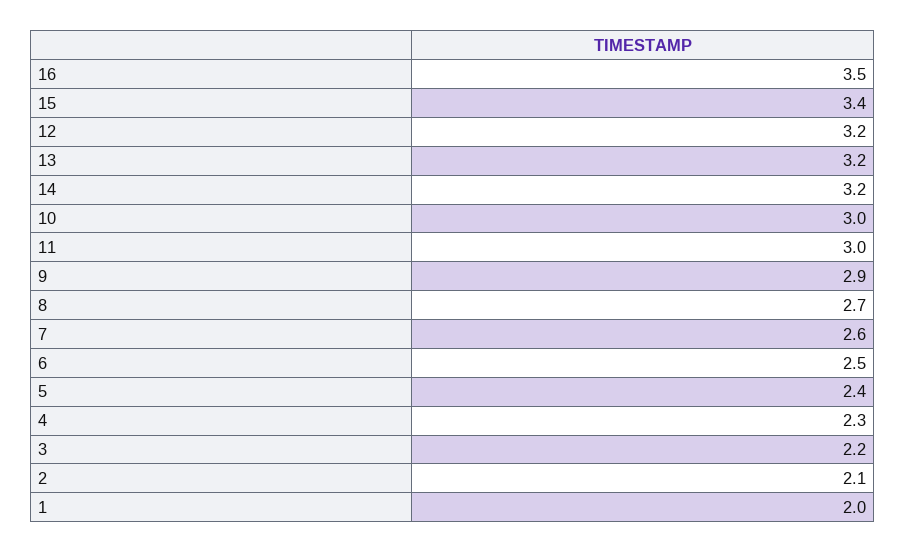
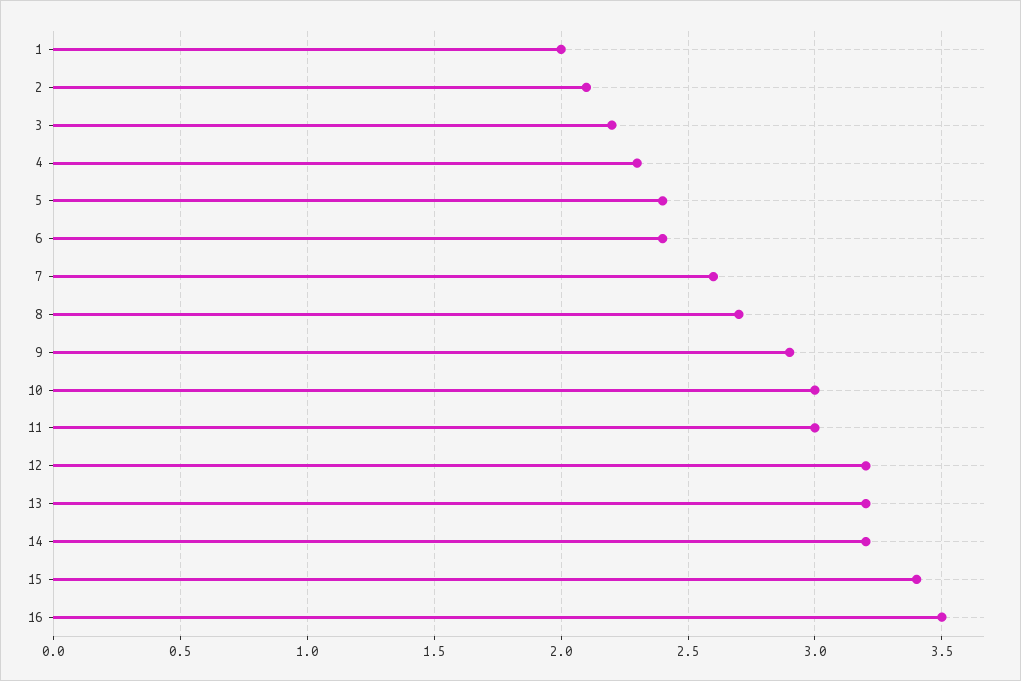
  {
    "16": 3.5,
    "15": 3.4,
    "12": 3.2,
    "13": 3.2,
    "14": 3.2,
    "10": 3,
    "11": 3,
    "9": 2.9,
    "8": 2.7,
    "7": 2.6,
-   "6": 2.5,
+   "6": 2.4,
    "5": 2.4,
    "4": 2.3,
    "3": 2.2,
    "2": 2.1,
    "1": 2
  }

